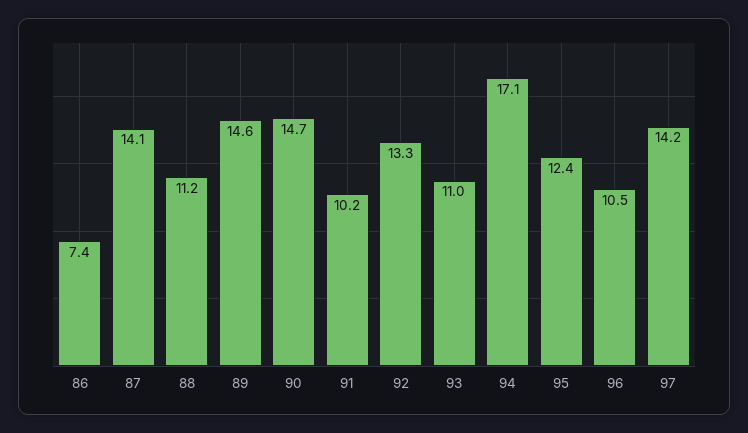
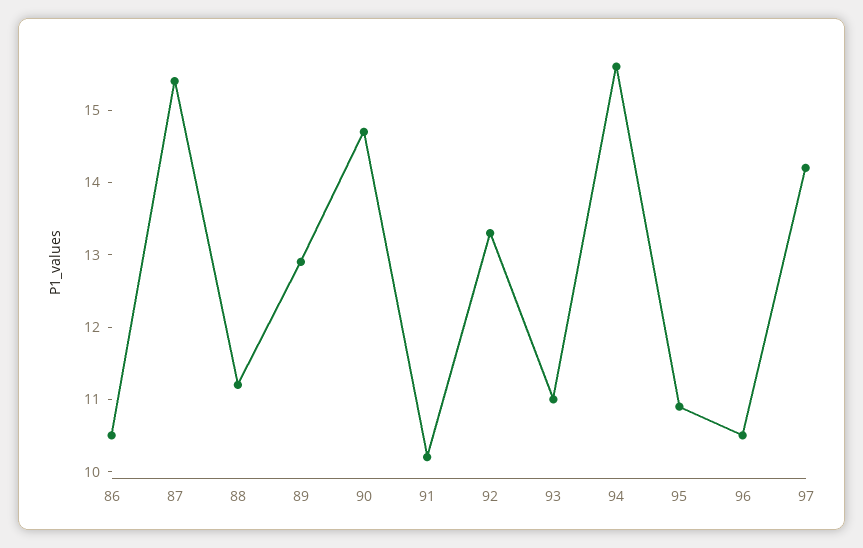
  {
-   "86": 7.4,
+   "86": 10.5,
-   "87": 14.1,
+   "87": 15.5,
    "88": 11.2,
-   "89": 14.6,
+   "89": 13,
    "90": 14.7,
    "91": 10.2,
    "92": 13.3,
    "93": 11,
-   "94": 17.1,
+   "94": 15.5,
-   "95": 12.4,
+   "95": 11,
    "96": 10.5,
    "97": 14.2
  }

